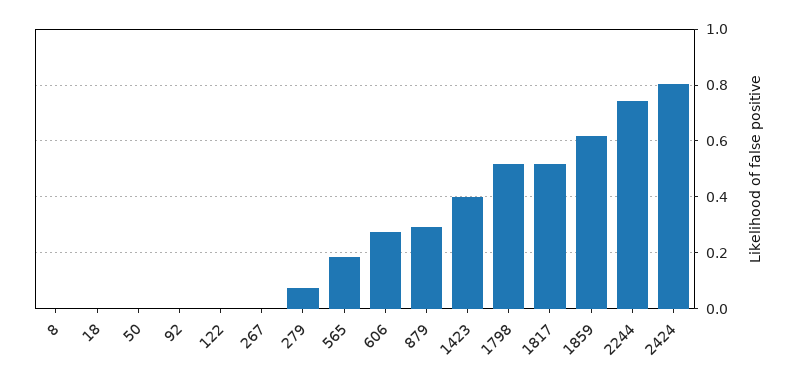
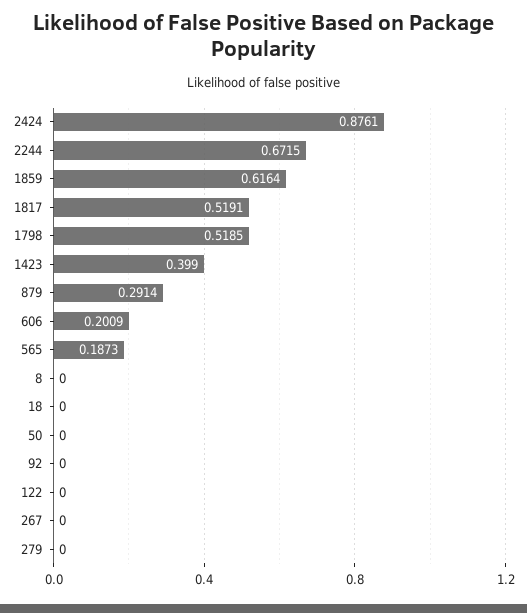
  {
    "8": 0,
    "18": 0,
    "50": 0,
    "92": 0,
    "122": 0,
    "267": 0,
-   "279": 0.075,
+   "279": 0,
    "565": 0.1873,
-   "606": 0.275,
+   "606": 0.2009,
    "879": 0.2914,
    "1423": 0.399,
    "1798": 0.5185,
    "1817": 0.5191,
    "1859": 0.6164,
-   "2244": 0.75,
+   "2244": 0.6715,
-   "2424": 0.8
+   "2424": 0.8761
  }

